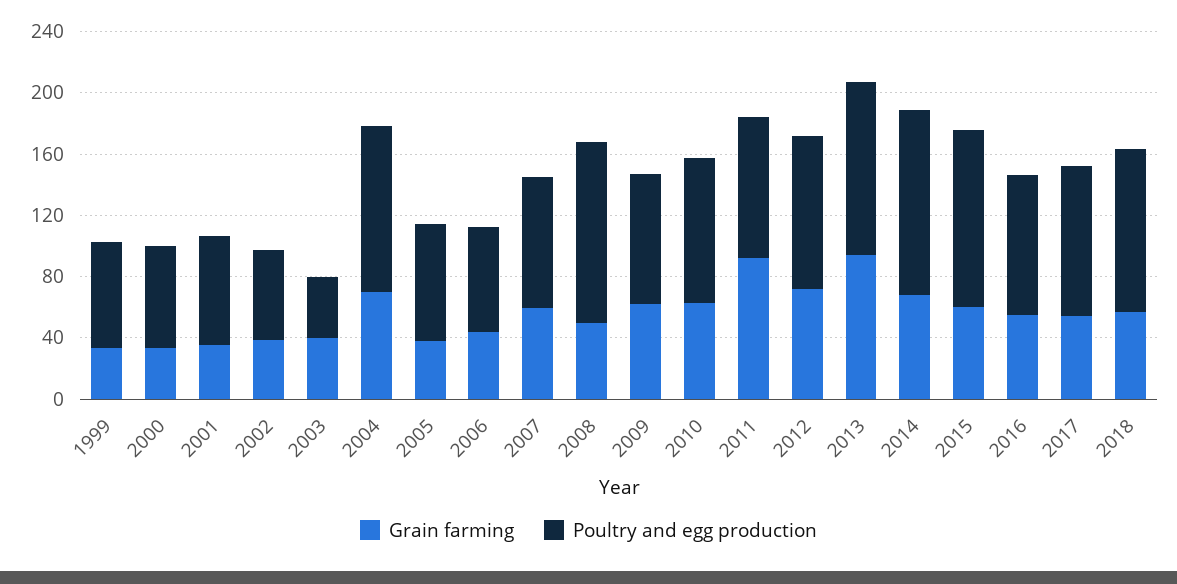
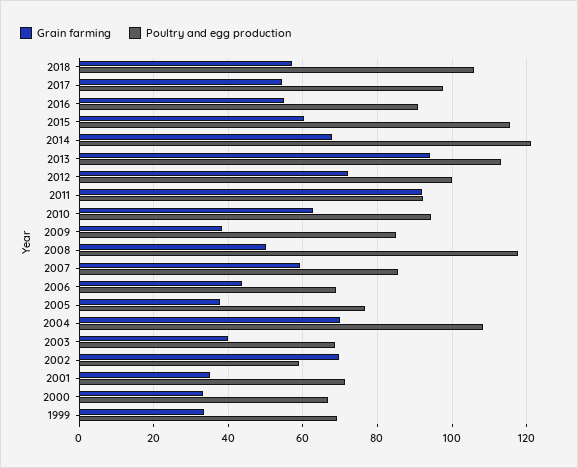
  {
    "Grain farming": {
      "1999": 34,
      "2000": 34,
      "2001": 36,
-     "2002": 40,
+     "2002": 70,
      "2003": 40,
      "2004": 70,
      "2005": 38,
      "2006": 44,
      "2007": 60,
      "2008": 50,
-     "2009": 60,
+     "2009": 38,
      "2010": 62,
      "2011": 92,
      "2012": 72,
      "2013": 94,
      "2014": 68,
      "2015": 60,
      "2016": 56,
      "2017": 54,
      "2018": 58
    },
    "Poultry and egg production": {
      "1999": 70,
      "2000": 66,
      "2001": 72,
      "2002": 60,
-     "2003": 40,
+     "2003": 68,
      "2004": 108,
      "2005": 76,
      "2006": 68,
      "2007": 86,
      "2008": 118,
      "2009": 84,
      "2010": 94,
      "2011": 92,
      "2012": 100,
      "2013": 114,
      "2014": 122,
      "2015": 116,
      "2016": 92,
      "2017": 98,
      "2018": 106
    }
  }

